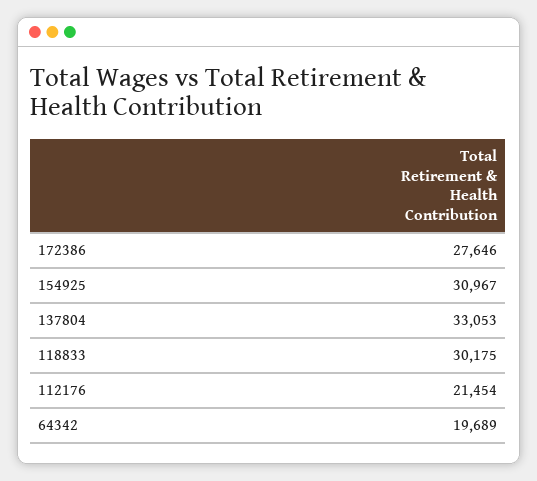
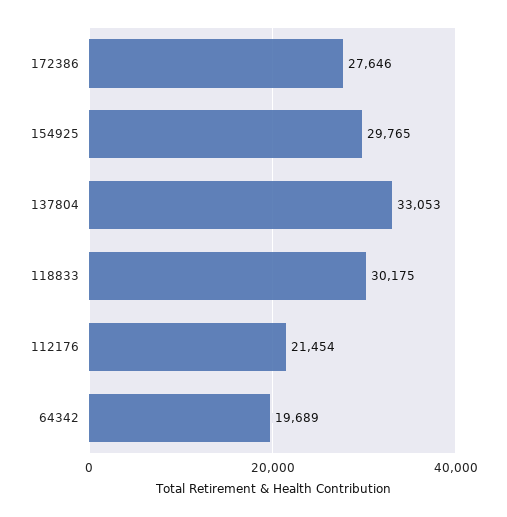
  {
    "172386": 27646,
-   "154925": 30967,
+   "154925": 29765,
    "137804": 33053,
    "118833": 30175,
    "112176": 21454,
    "64342": 19689
  }

